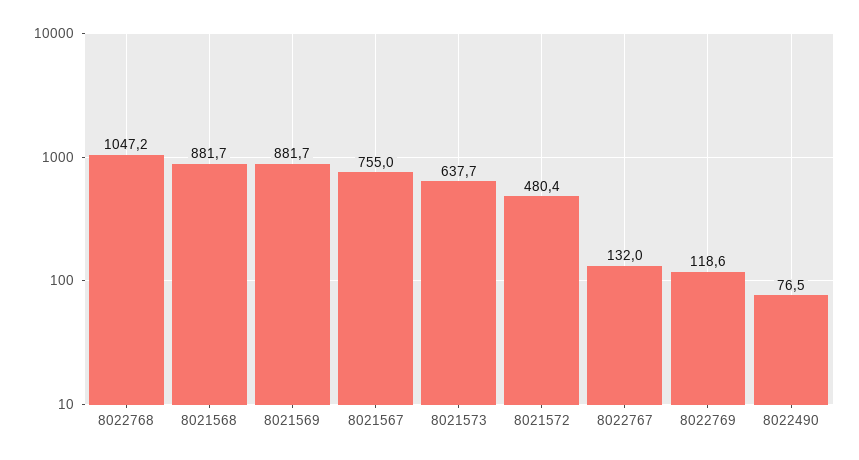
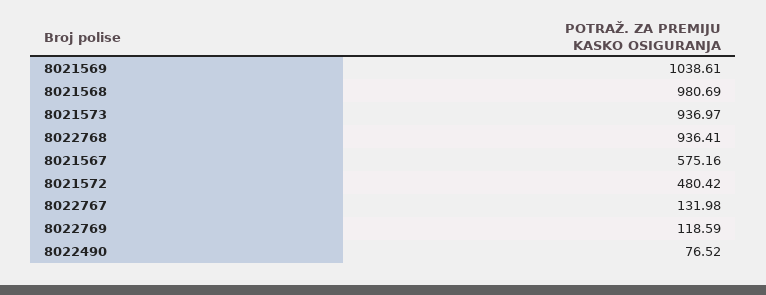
  {
-   "8022768": 1047.2,
+   "8022768": 936.41,
-   "8021568": 881.7,
+   "8021568": 980.69,
-   "8021569": 881.7,
+   "8021569": 1038.61,
-   "8021567": 755,
+   "8021567": 575.16,
-   "8021573": 637.7,
+   "8021573": 936.97,
    "8021572": 480.42,
    "8022767": 131.98,
    "8022769": 118.59,
    "8022490": 76.52
  }

